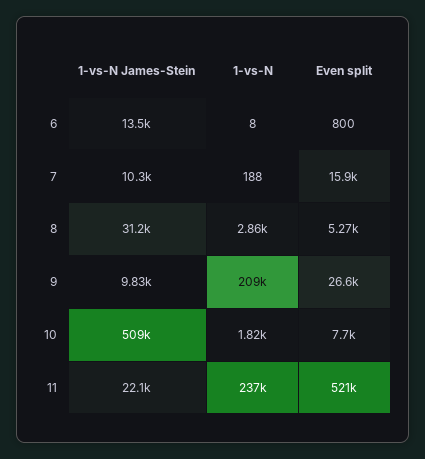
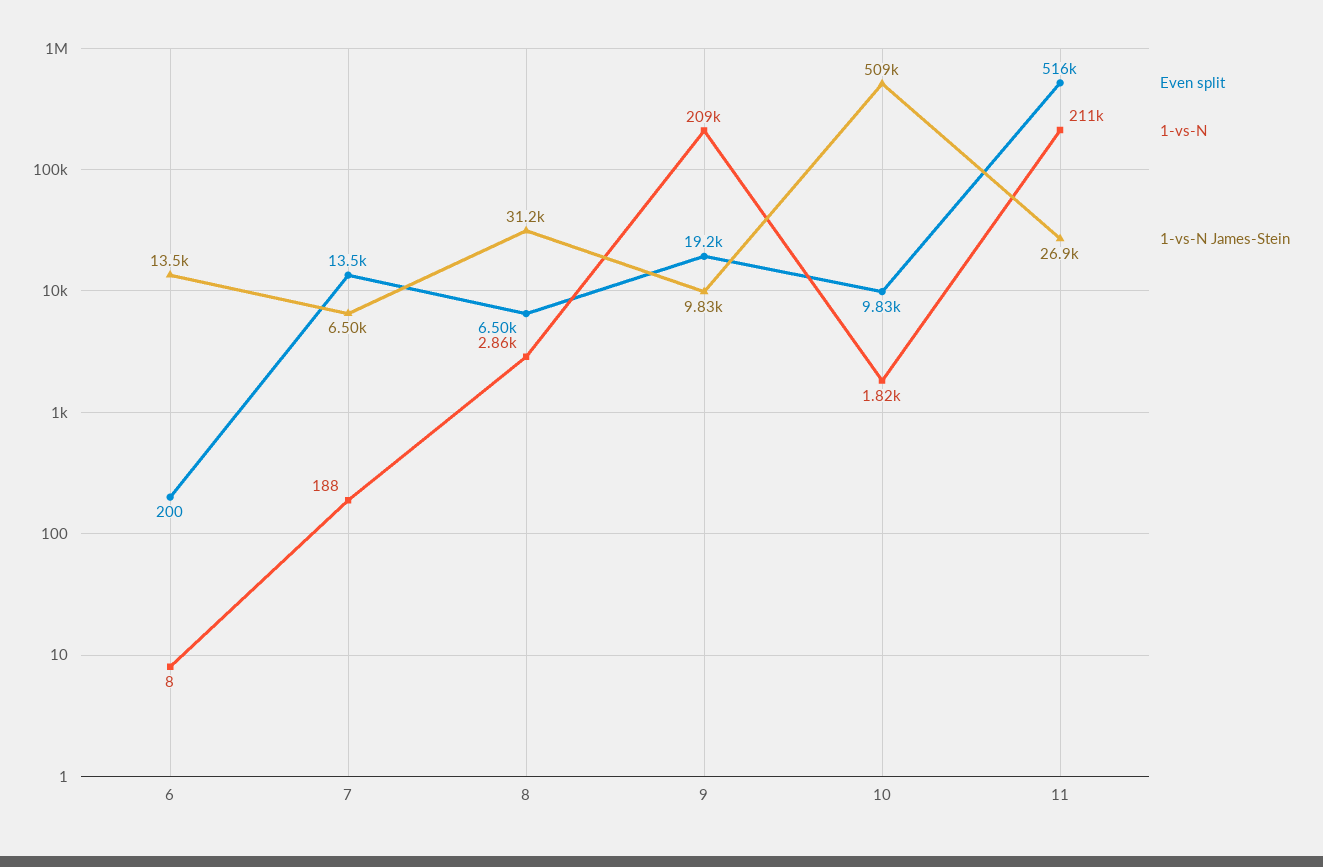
  {
    "1-vs-N James-Stein": {
      "6": 13500,
-     "7": 10300,
+     "7": 6500,
      "8": 31200,
      "9": 9830,
      "10": 509000,
-     "11": 22100
+     "11": 26900
    },
    "1-vs-N": {
      "6": 8,
      "7": 188,
      "8": 2860,
      "9": 209000,
      "10": 1820,
-     "11": 237000
+     "11": 211000
    },
    "Even split": {
-     "6": 800,
+     "6": 200,
-     "7": 15900,
+     "7": 13500,
-     "8": 5270,
+     "8": 6500,
-     "9": 26600,
+     "9": 19200,
-     "10": 7700,
+     "10": 9830,
-     "11": 521000
+     "11": 516000
    }
  }

